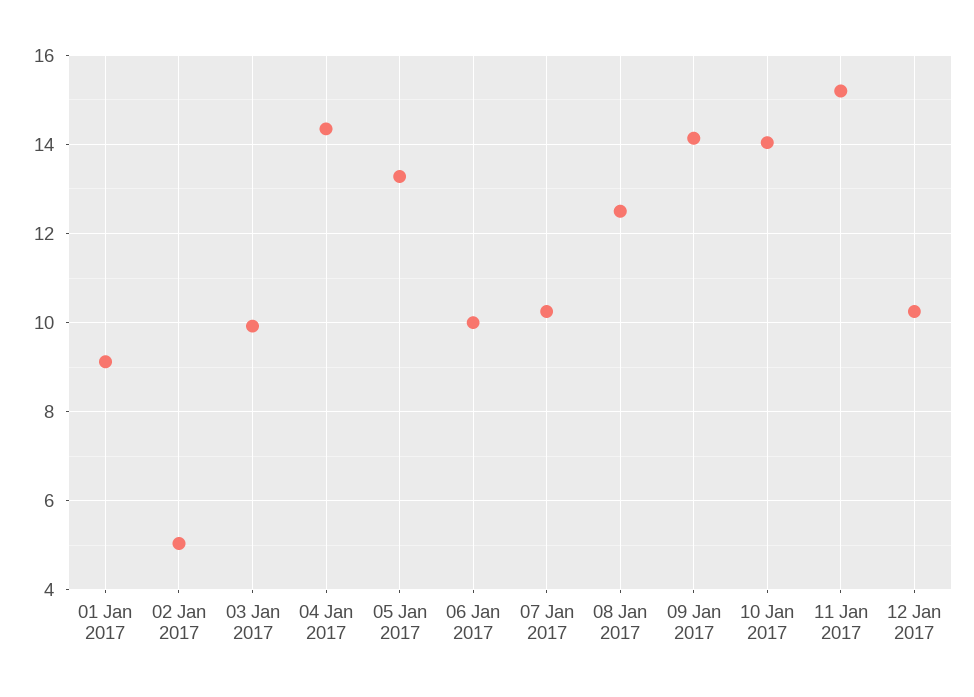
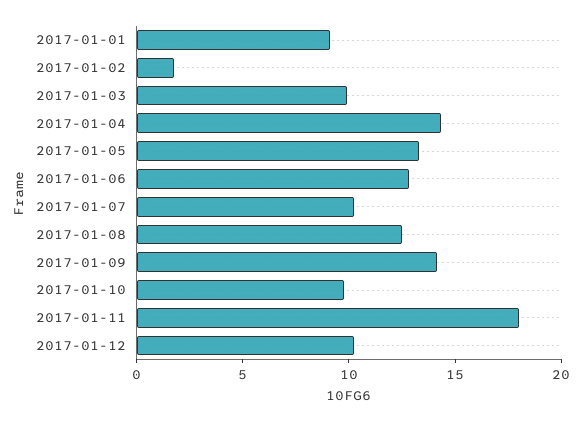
  {
    "01 Jan 2017": 9.2,
-   "02 Jan 2017": 5,
+   "02 Jan 2017": 2,
    "03 Jan 2017": 10,
    "04 Jan 2017": 14.4,
    "05 Jan 2017": 13.2,
-   "06 Jan 2017": 10,
+   "06 Jan 2017": 13,
    "07 Jan 2017": 10.2,
    "08 Jan 2017": 12.6,
    "09 Jan 2017": 14.2,
-   "10 Jan 2017": 14,
+   "10 Jan 2017": 10,
-   "11 Jan 2017": 15.2,
+   "11 Jan 2017": 18,
    "12 Jan 2017": 10.2
  }

